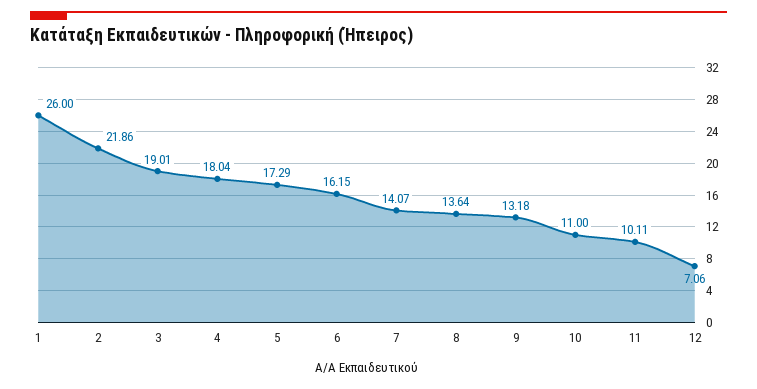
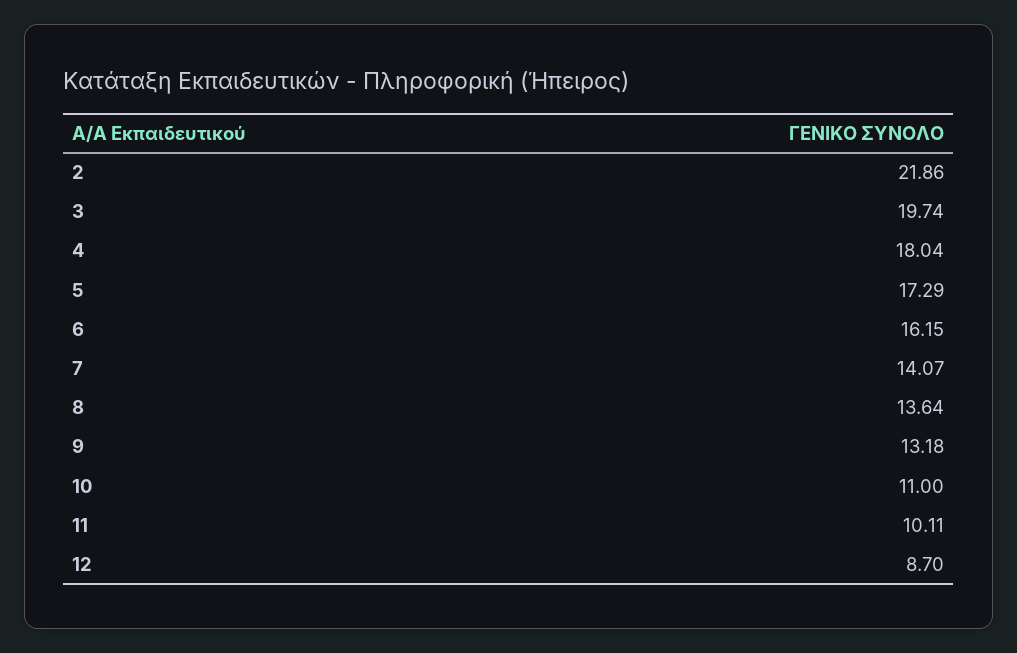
  {
-   "1": 26,
    "2": 21.86,
-   "3": 19.01,
+   "3": 19.74,
    "4": 18.04,
    "5": 17.29,
    "6": 16.15,
    "7": 14.07,
    "8": 13.64,
    "9": 13.18,
    "10": 11,
    "11": 10.11,
-   "12": 7.06
+   "12": 8.7
  }

